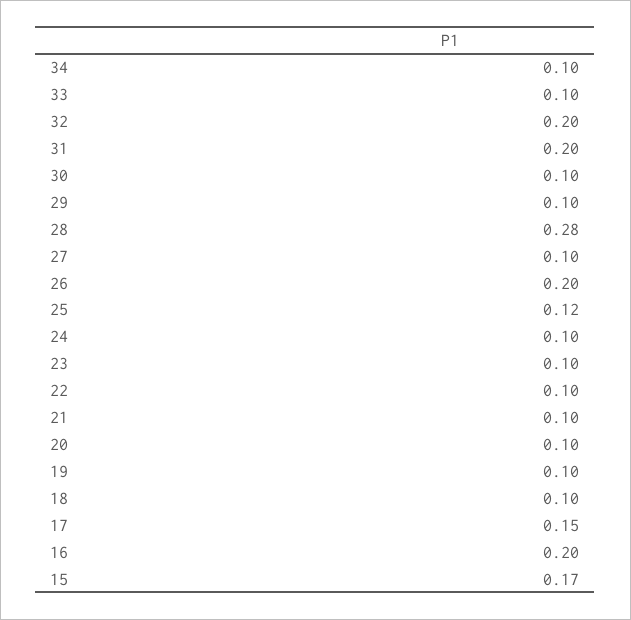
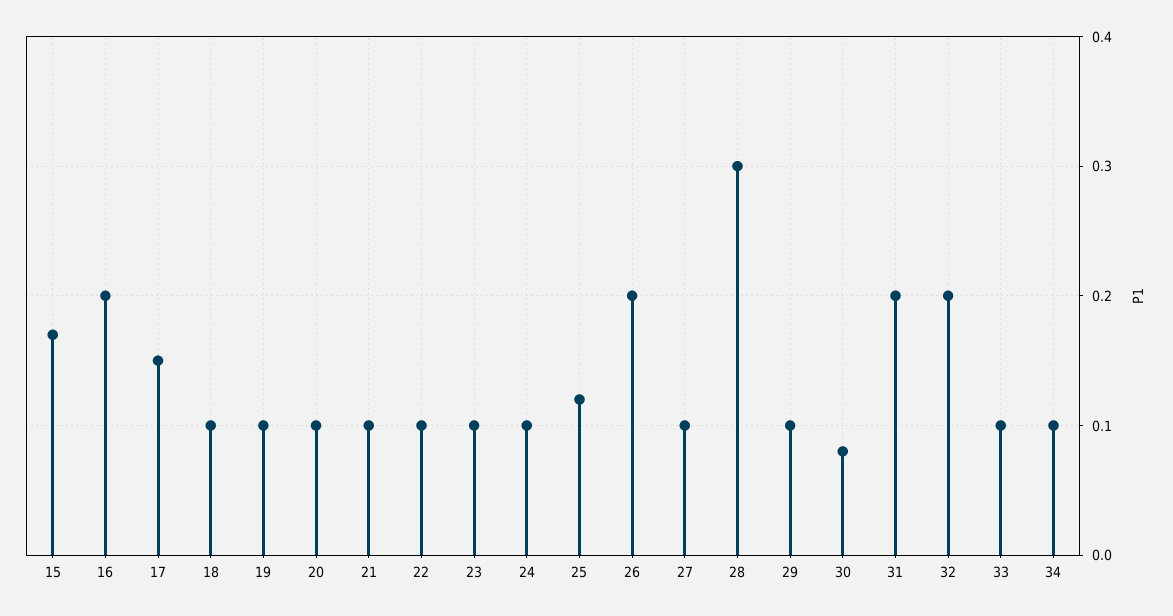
  {
    "34": 0.1,
    "33": 0.1,
    "32": 0.2,
    "31": 0.2,
-   "30": 0.1,
+   "30": 0.08,
    "29": 0.1,
-   "28": 0.28,
+   "28": 0.3,
    "27": 0.1,
    "26": 0.2,
    "25": 0.12,
    "24": 0.1,
    "23": 0.1,
    "22": 0.1,
    "21": 0.1,
    "20": 0.1,
    "19": 0.1,
    "18": 0.1,
    "17": 0.15,
    "16": 0.2,
    "15": 0.17
  }

